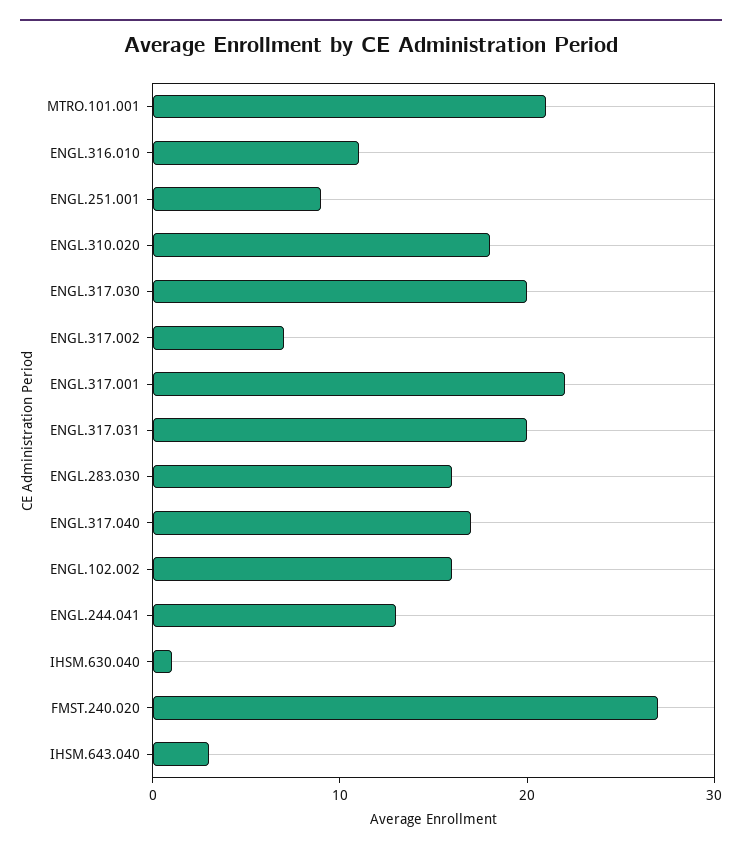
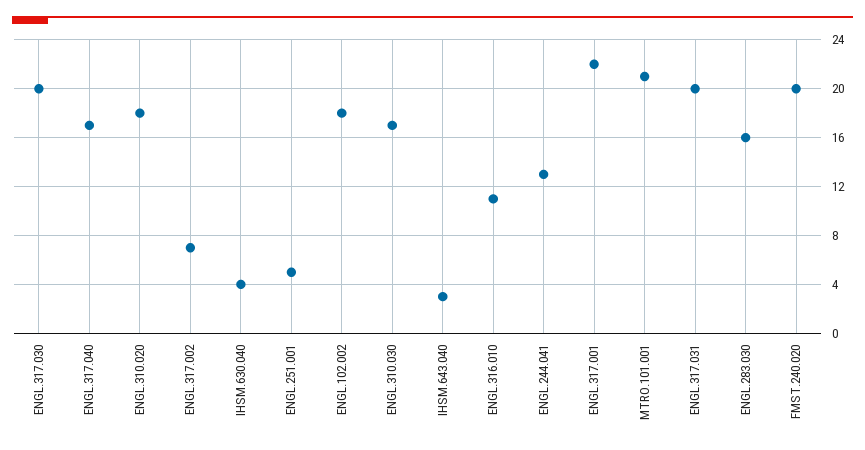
  {
    "MTRO.101.001": 21,
    "ENGL.316.010": 11,
-   "ENGL.251.001": 9,
+   "ENGL.251.001": 5,
    "ENGL.310.020": 18,
    "ENGL.317.030": 20,
    "ENGL.317.002": 7,
    "ENGL.317.001": 22,
    "ENGL.317.031": 20,
    "ENGL.283.030": 16,
    "ENGL.317.040": 17,
-   "ENGL.102.002": 16,
+   "ENGL.102.002": 18,
    "ENGL.244.041": 13,
-   "IHSM.630.040": 1,
+   "IHSM.630.040": 4,
-   "FMST.240.020": 27,
+   "FMST.240.020": 20,
-   "IHSM.643.040": 3
+   "IHSM.643.040": 3,
+   "ENGL.310.030": 17
  }

